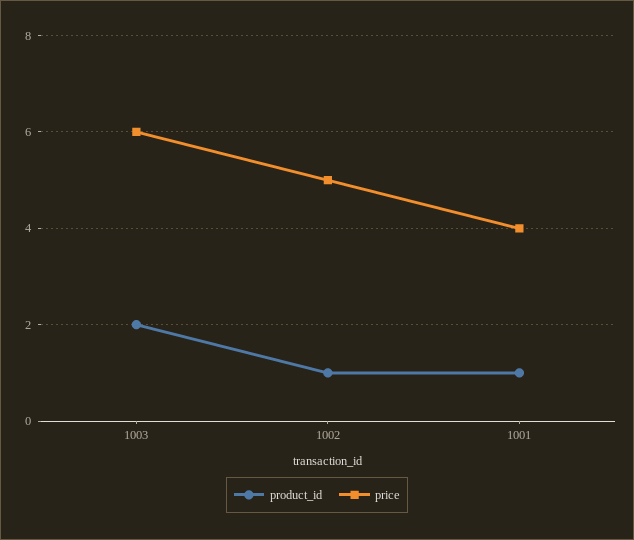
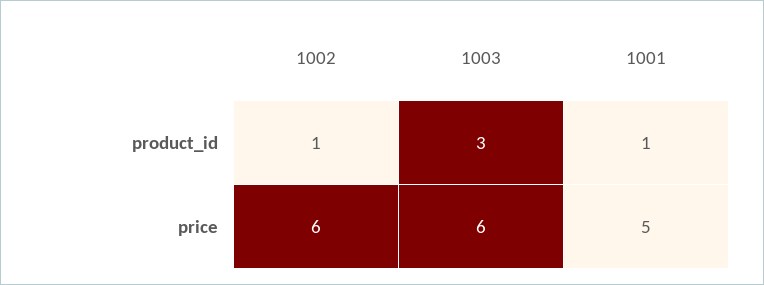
  {
    "product_id": {
-     "1003": 2,
+     "1003": 3,
      "1002": 1,
      "1001": 1
    },
    "price": {
      "1003": 6,
-     "1002": 5,
+     "1002": 6,
-     "1001": 4
+     "1001": 5
    }
  }

